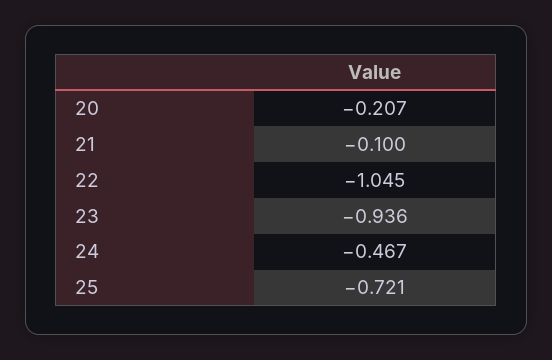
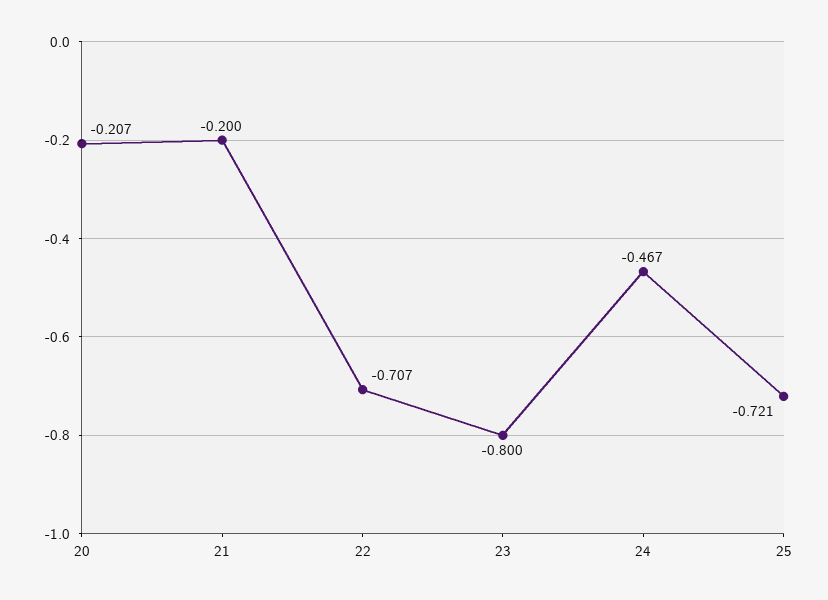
  {
    "20": -0.207,
-   "21": -0.1,
+   "21": -0.2,
-   "22": -1.045,
+   "22": -0.707,
-   "23": -0.936,
+   "23": -0.8,
    "24": -0.467,
    "25": -0.721
  }

